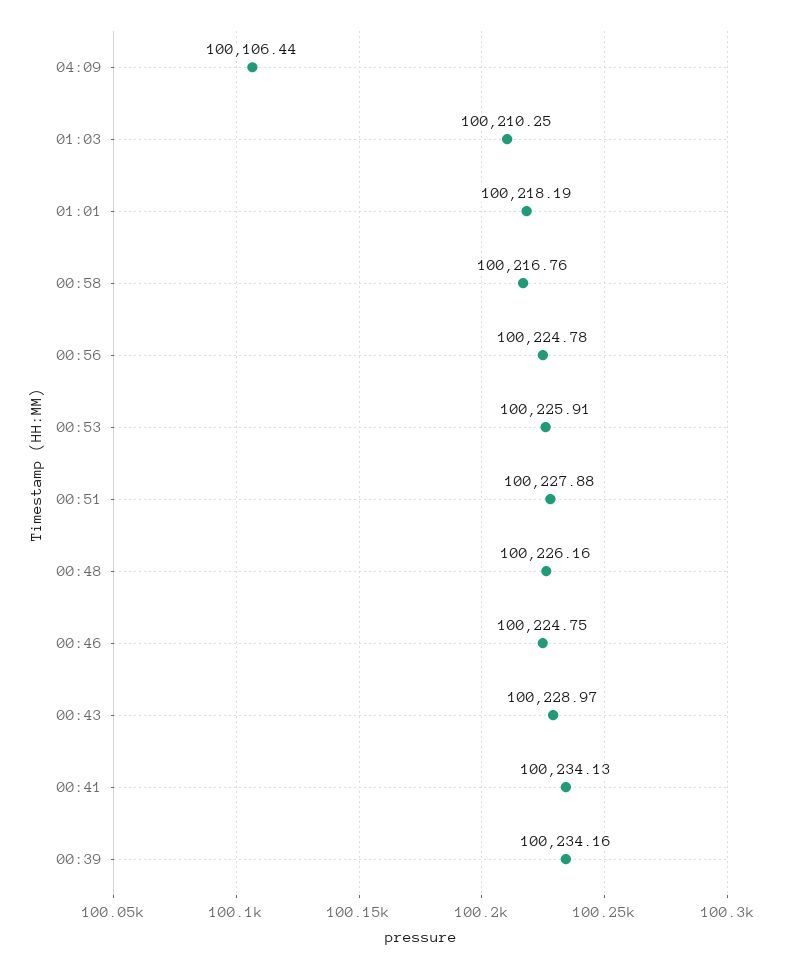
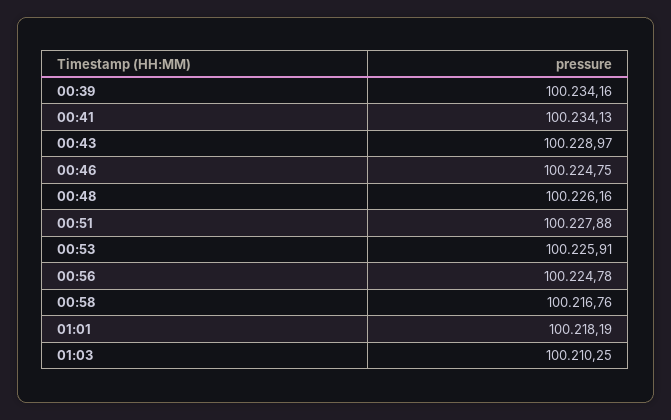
  {
-   "04:09": 100106.44,
    "01:03": 100210.25,
    "01:01": 100218.19,
    "00:58": 100216.76,
    "00:56": 100224.78,
    "00:53": 100225.91,
    "00:51": 100227.88,
    "00:48": 100226.16,
    "00:46": 100224.75,
    "00:43": 100228.97,
    "00:41": 100234.13,
    "00:39": 100234.16
  }

